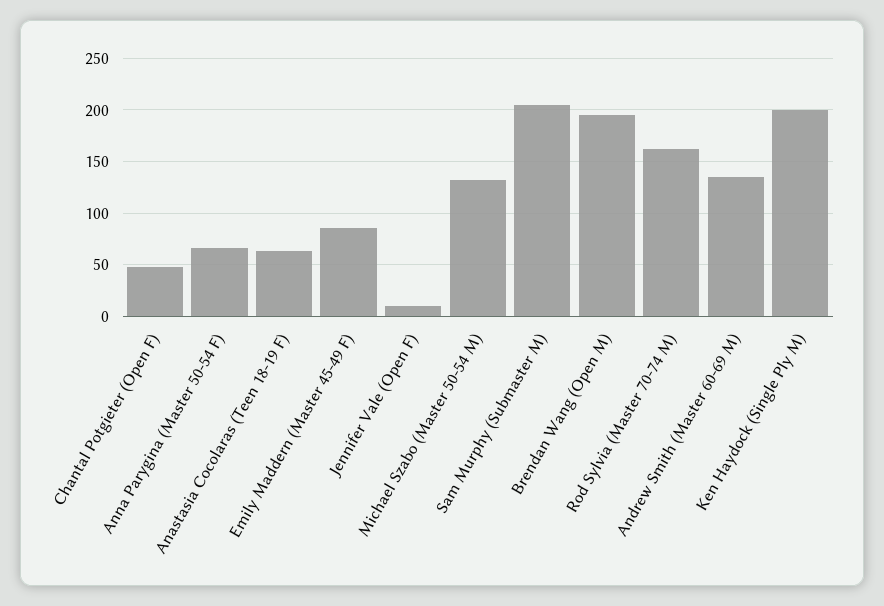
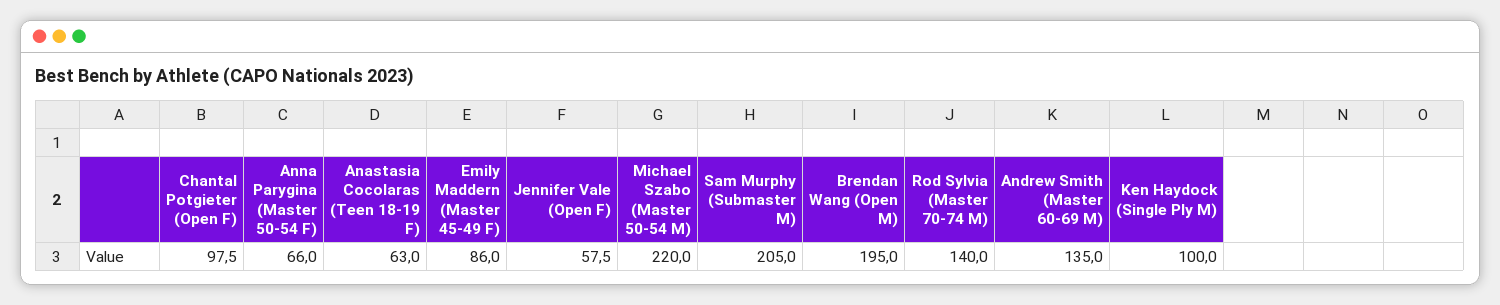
  {
-   "Chantal Potgieter (Open F)": 50,
+   "Chantal Potgieter (Open F)": 97.5,
    "Anna Parygina (Master 50-54 F)": 66,
    "Anastasia Cocolaras (Teen 18-19 F)": 63,
    "Emily Maddern (Master 45-49 F)": 86,
-   "Jennifer Vale (Open F)": 10,
+   "Jennifer Vale (Open F)": 57.5,
-   "Michael Szabo (Master 50-54 M)": 130,
+   "Michael Szabo (Master 50-54 M)": 220,
    "Sam Murphy (Submaster M)": 205,
    "Brendan Wang (Open M)": 195,
-   "Rod Sylvia (Master 70-74 M)": 160,
+   "Rod Sylvia (Master 70-74 M)": 140,
    "Andrew Smith (Master 60-69 M)": 135,
-   "Ken Haydock (Single Ply M)": 200
+   "Ken Haydock (Single Ply M)": 100
  }

